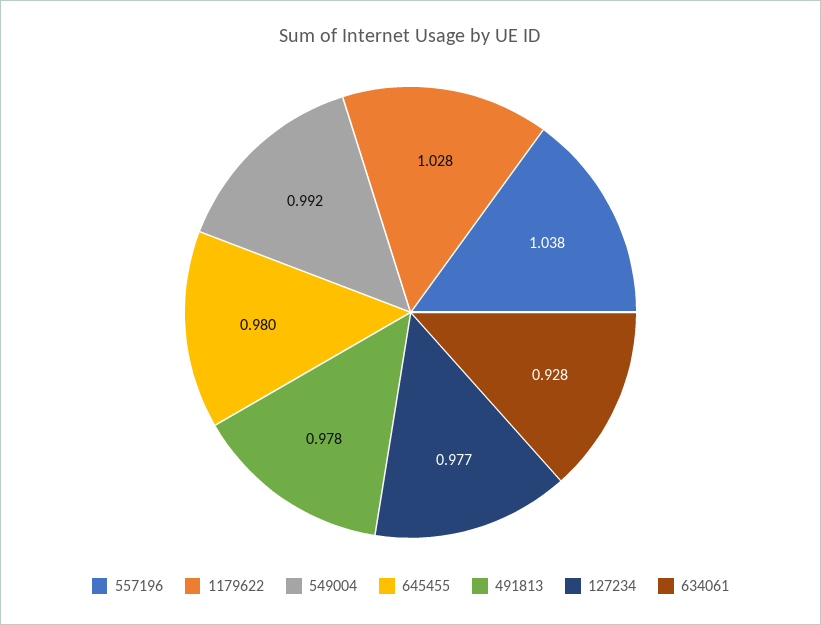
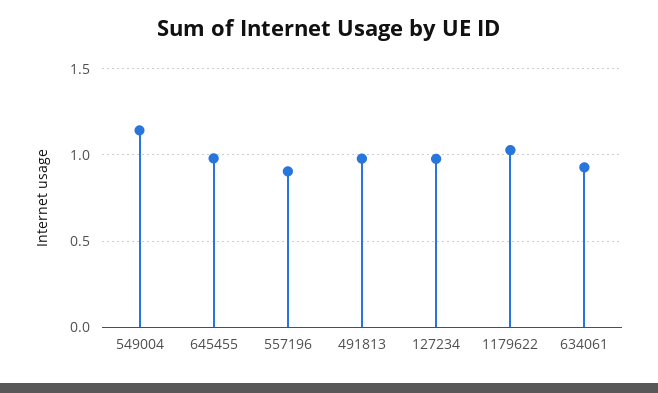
  {
-   "557196": 1.038,
+   "557196": 0.9,
    "1179622": 1.028,
-   "549004": 0.992,
+   "549004": 1.15,
    "645455": 0.98,
    "491813": 0.978,
    "127234": 0.977,
    "634061": 0.928
  }

